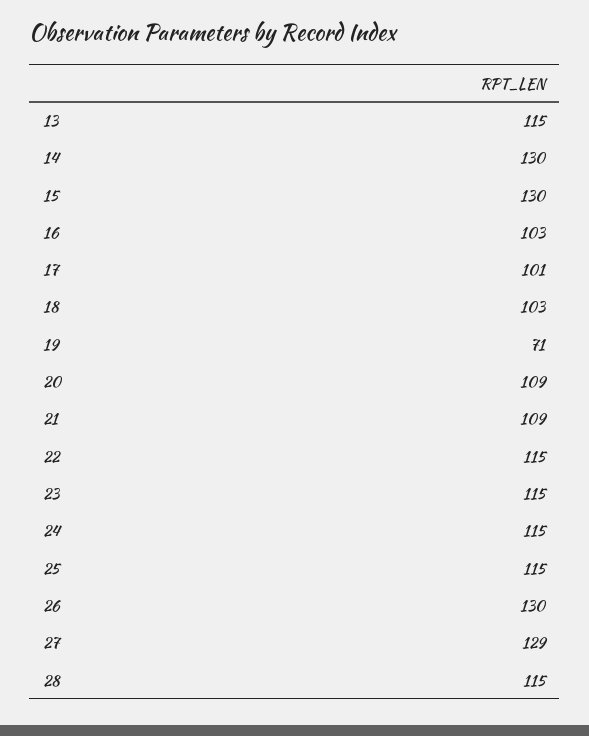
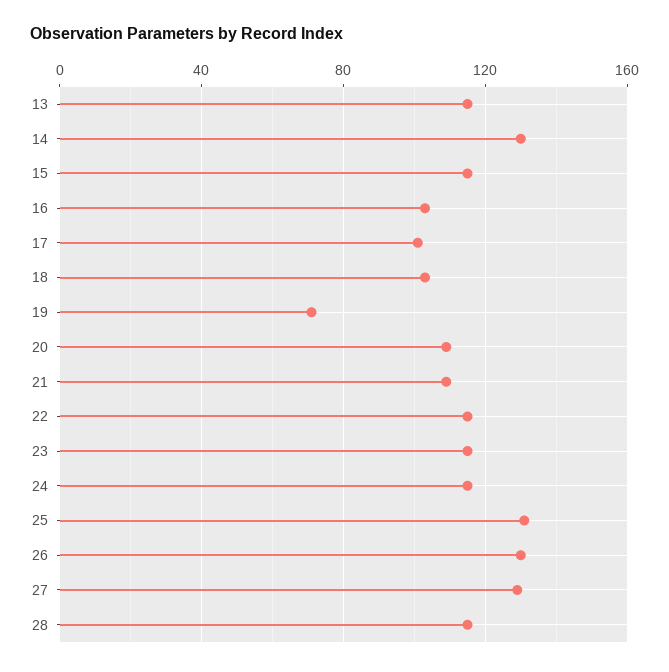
  {
    "13": 115,
    "14": 130,
-   "15": 130,
+   "15": 115,
    "16": 103,
    "17": 101,
    "18": 103,
    "19": 71,
    "20": 109,
    "21": 109,
    "22": 115,
    "23": 115,
    "24": 115,
-   "25": 115,
+   "25": 130,
    "26": 130,
    "27": 129,
    "28": 115
  }

